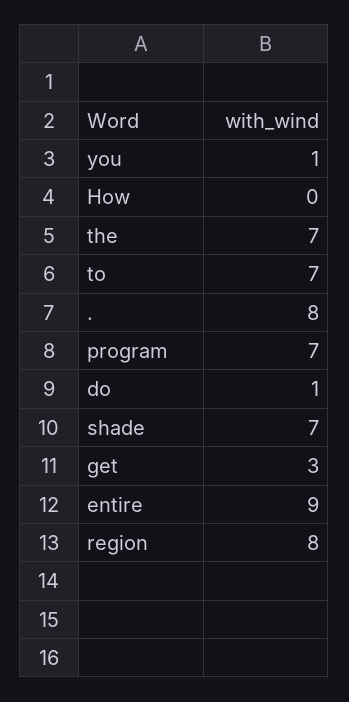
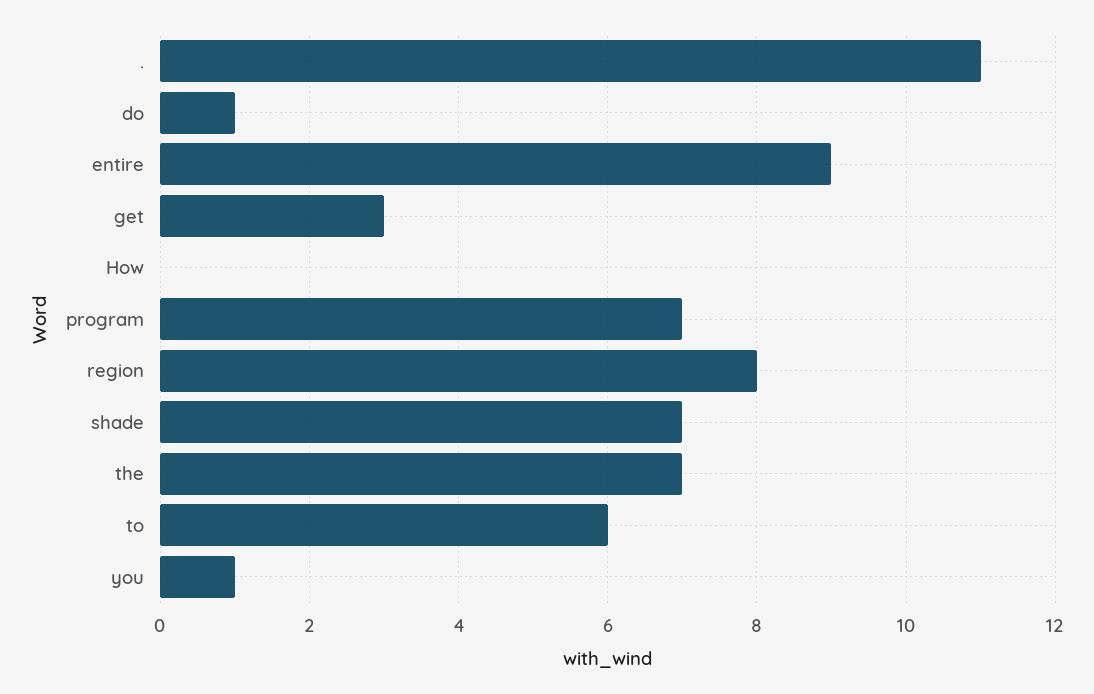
  {
    "you": 1,
    "How": 0,
    "the": 7,
-   "to": 7,
+   "to": 6,
-   ".": 8,
+   ".": 11,
    "program": 7,
    "do": 1,
    "shade": 7,
    "get": 3,
    "entire": 9,
    "region": 8
  }

